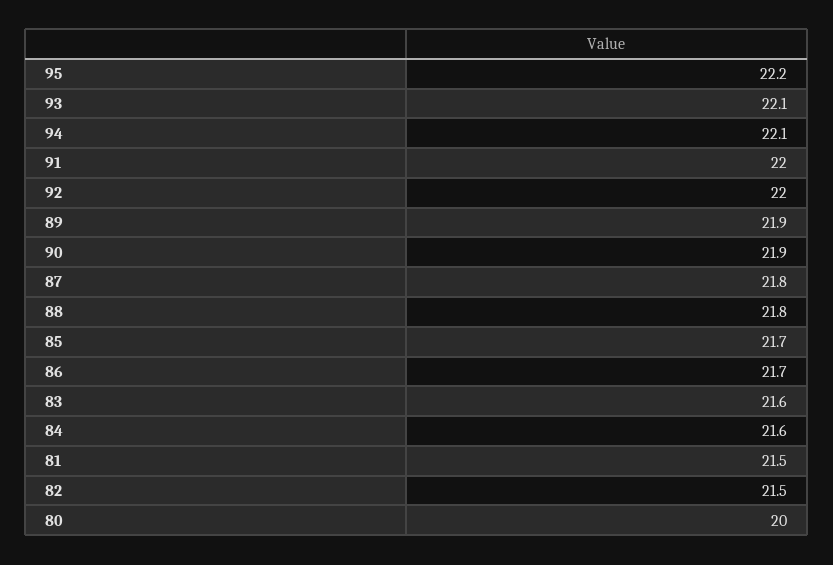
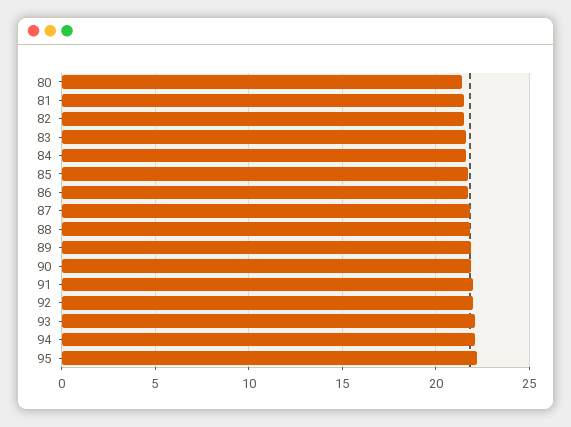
  {
    "95": 22.2,
    "93": 22.1,
    "94": 22.1,
    "91": 22,
    "92": 22,
    "89": 21.9,
    "90": 21.9,
    "87": 21.8,
    "88": 21.8,
    "85": 21.7,
    "86": 21.7,
    "83": 21.6,
    "84": 21.6,
    "81": 21.5,
    "82": 21.5,
-   "80": 20
+   "80": 21.5
  }

